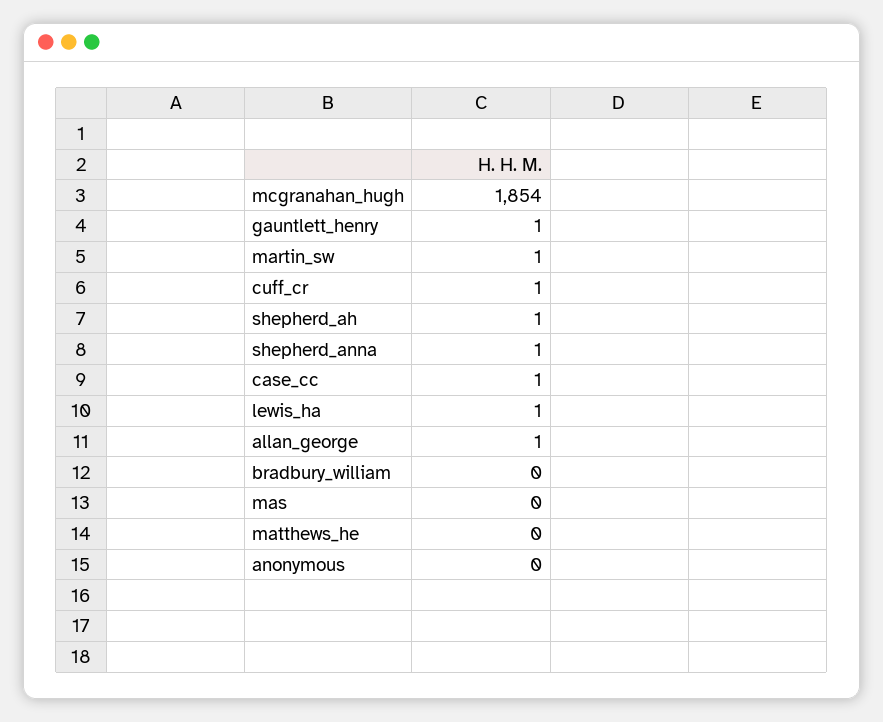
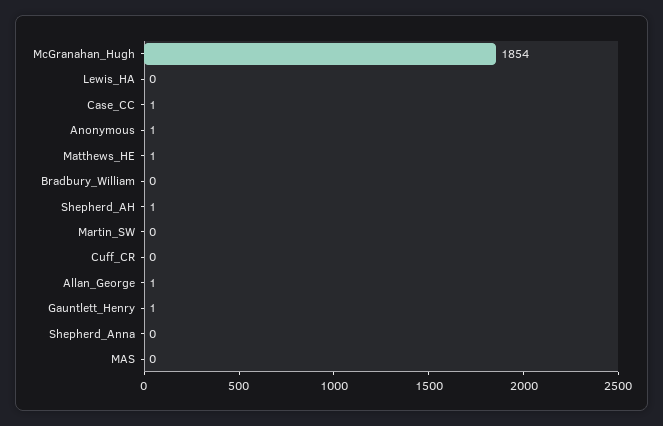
  {
    "mcgranahan_hugh": 1854,
    "gauntlett_henry": 1,
-   "martin_sw": 1,
+   "martin_sw": 0,
-   "cuff_cr": 1,
+   "cuff_cr": 0,
    "shepherd_ah": 1,
-   "shepherd_anna": 1,
+   "shepherd_anna": 0,
    "case_cc": 1,
-   "lewis_ha": 1,
+   "lewis_ha": 0,
    "allan_george": 1,
    "bradbury_william": 0,
    "mas": 0,
-   "matthews_he": 0,
+   "matthews_he": 1,
-   "anonymous": 0
+   "anonymous": 1
  }

